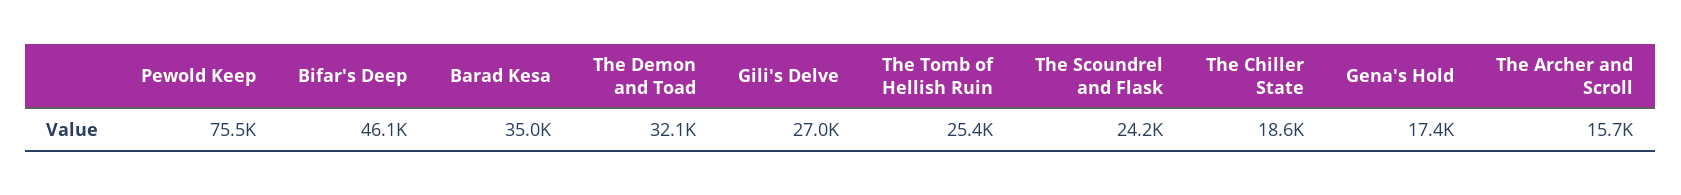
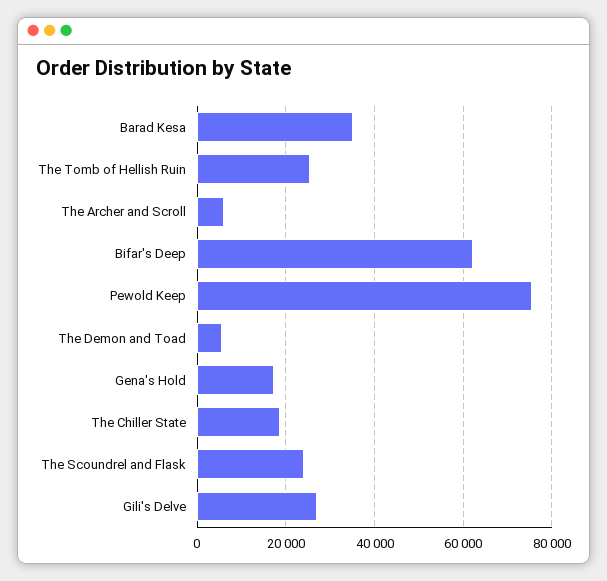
  {
    "Pewold Keep": 75500,
-   "Bifar's Deep": 46100,
+   "Bifar's Deep": 62000,
    "Barad Kesa": 35000,
-   "The Demon and Toad": 32100,
+   "The Demon and Toad": 6000,
    "Gili's Delve": 27000,
    "The Tomb of Hellish Ruin": 25400,
    "The Scoundrel and Flask": 24200,
    "The Chiller State": 18600,
    "Gena's Hold": 17400,
-   "The Archer and Scroll": 15700
+   "The Archer and Scroll": 6000
  }

